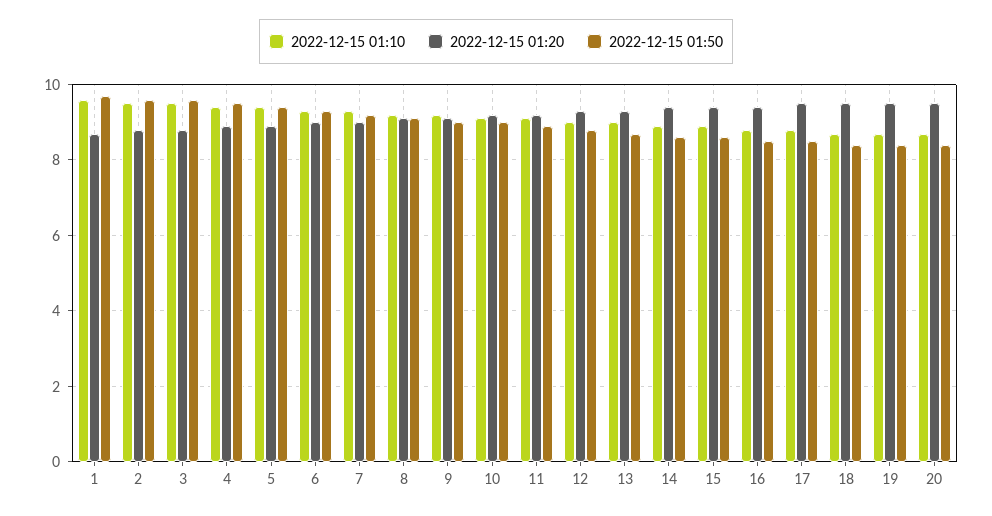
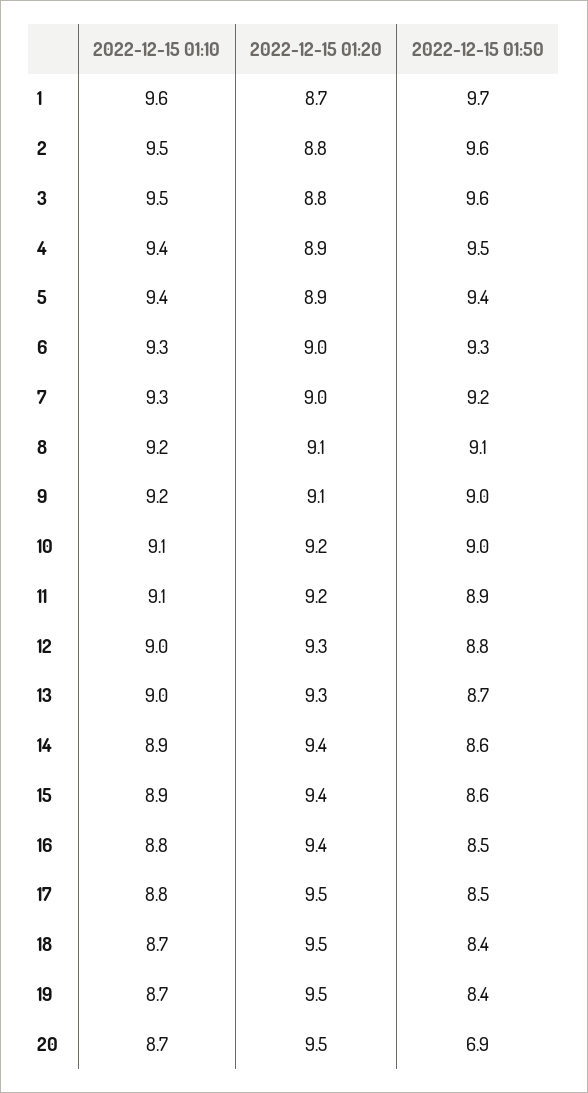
  {
    "2022-12-15 01:10": {
      "1": 9.6,
      "2": 9.5,
      "3": 9.5,
      "4": 9.4,
      "5": 9.4,
      "6": 9.3,
      "7": 9.3,
      "8": 9.2,
      "9": 9.2,
      "10": 9.1,
      "11": 9.1,
      "12": 9,
      "13": 9,
      "14": 8.9,
      "15": 8.9,
      "16": 8.8,
      "17": 8.8,
      "18": 8.7,
      "19": 8.7,
      "20": 8.7
    },
    "2022-12-15 01:20": {
      "1": 8.7,
      "2": 8.8,
      "3": 8.8,
      "4": 8.9,
      "5": 8.9,
      "6": 9,
      "7": 9,
      "8": 9.1,
      "9": 9.1,
      "10": 9.2,
      "11": 9.2,
      "12": 9.3,
      "13": 9.3,
      "14": 9.4,
      "15": 9.4,
      "16": 9.4,
      "17": 9.5,
      "18": 9.5,
      "19": 9.5,
      "20": 9.5
    },
    "2022-12-15 01:50": {
      "1": 9.7,
      "2": 9.6,
      "3": 9.6,
      "4": 9.5,
      "5": 9.4,
      "6": 9.3,
      "7": 9.2,
      "8": 9.1,
      "9": 9,
      "10": 9,
      "11": 8.9,
      "12": 8.8,
      "13": 8.7,
      "14": 8.6,
      "15": 8.6,
      "16": 8.5,
      "17": 8.5,
      "18": 8.4,
      "19": 8.4,
-     "20": 8.5
+     "20": 6.9
    }
  }

